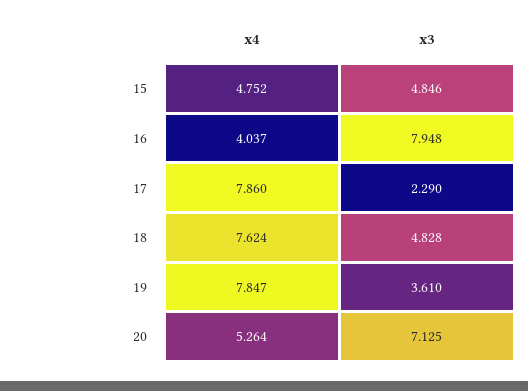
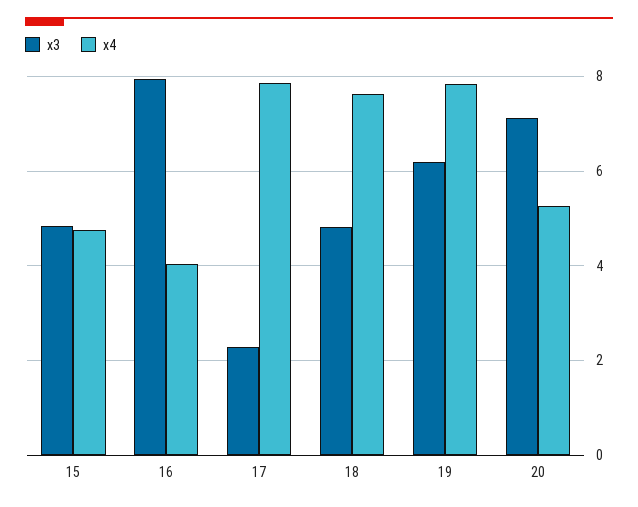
  {
    "x4": {
      "15": 4.752,
      "16": 4.037,
      "17": 7.86,
      "18": 7.624,
      "19": 7.847,
      "20": 5.264
    },
    "x3": {
      "15": 4.846,
      "16": 7.948,
      "17": 2.29,
      "18": 4.828,
-     "19": 3.61,
+     "19": 6.2,
      "20": 7.125
    }
  }

